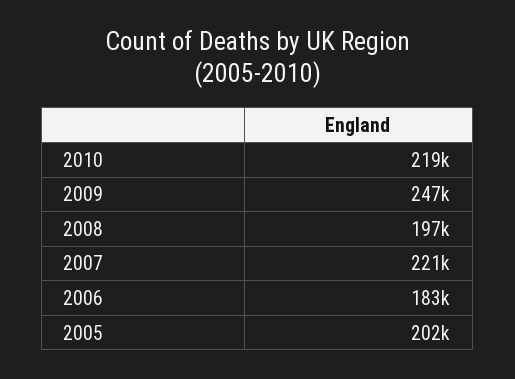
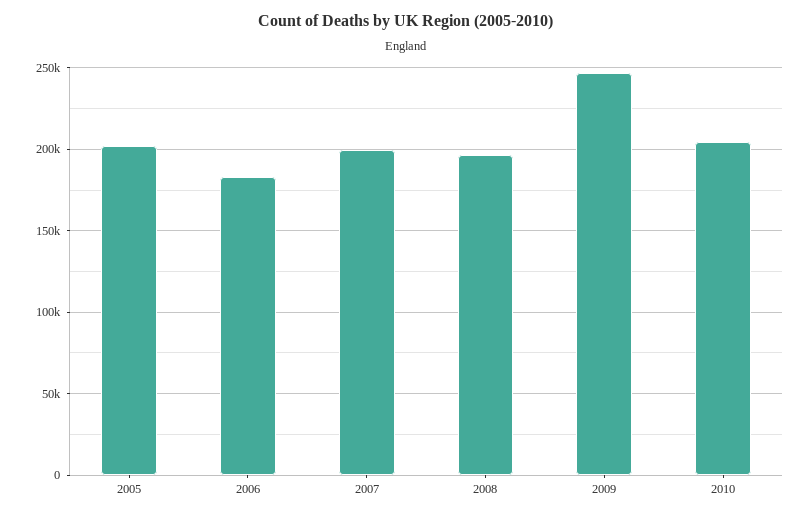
  {
-   "2010": 219000,
+   "2010": 205000,
    "2009": 247000,
    "2008": 197000,
-   "2007": 221000,
+   "2007": 200000,
    "2006": 183000,
    "2005": 202000
  }

